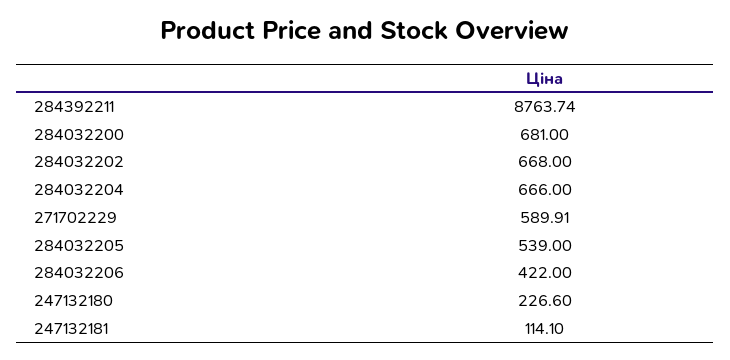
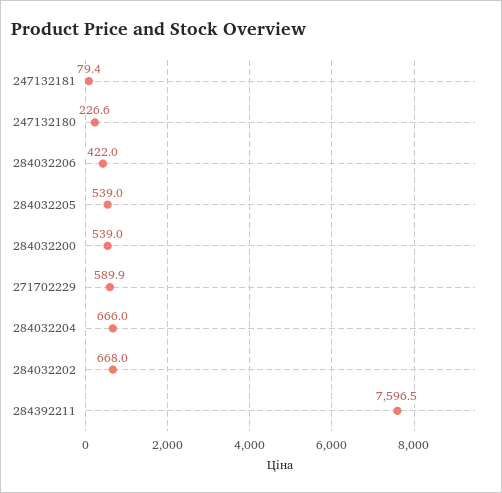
  {
-   "284392211": 8763.74,
+   "284392211": 7596.5,
-   "284032200": 681,
+   "284032200": 539,
    "284032202": 668,
    "284032204": 666,
    "271702229": 589.91,
    "284032205": 539,
    "284032206": 422,
    "247132180": 226.6,
-   "247132181": 114.1
+   "247132181": 79.4
  }

